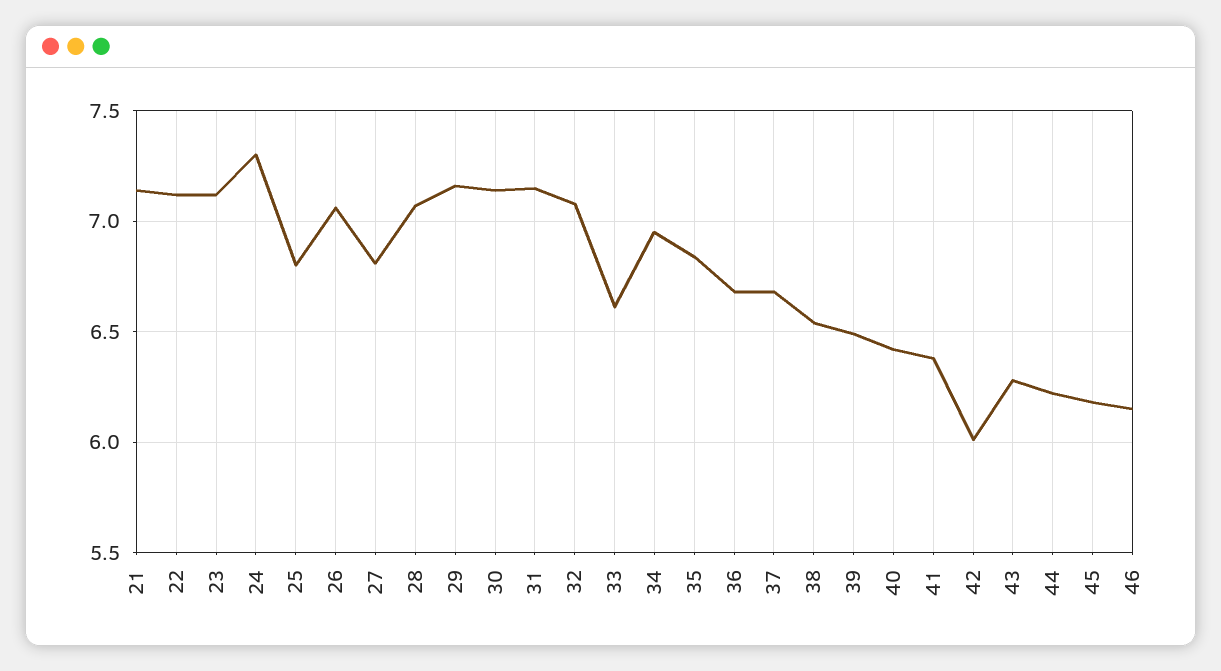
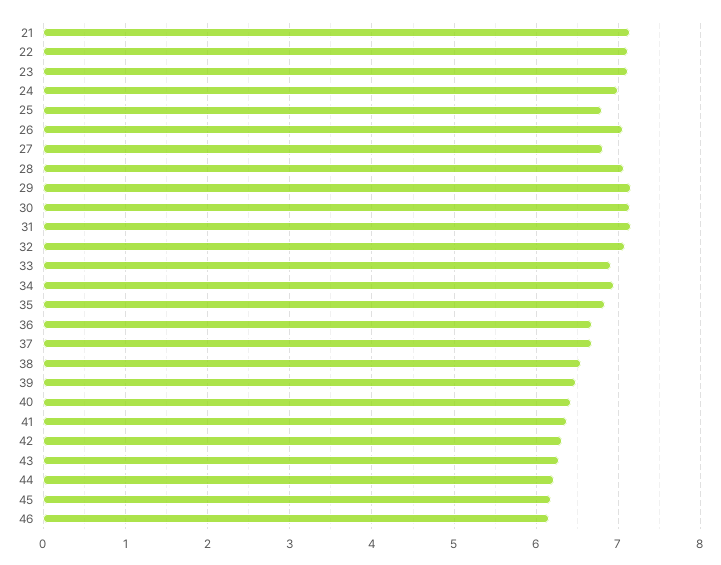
  {
    "21": 7.15,
    "22": 7.1,
    "23": 7.1,
-   "24": 7.3,
+   "24": 7,
    "25": 6.8,
    "26": 7.05,
    "27": 6.8,
    "28": 7.05,
    "29": 7.15,
    "30": 7.15,
    "31": 7.15,
    "32": 7.1,
-   "33": 6.6,
+   "33": 6.9,
    "34": 6.95,
    "35": 6.85,
    "36": 6.7,
    "37": 6.7,
    "38": 6.55,
    "39": 6.5,
    "40": 6.4,
    "41": 6.4,
-   "42": 6,
+   "42": 6.3,
    "43": 6.3,
    "44": 6.2,
    "45": 6.2,
    "46": 6.15
  }

